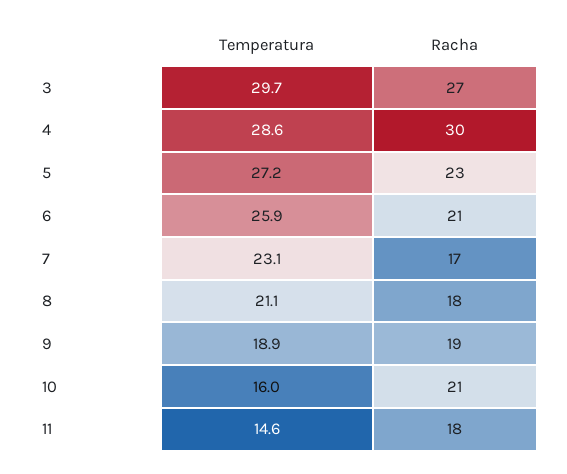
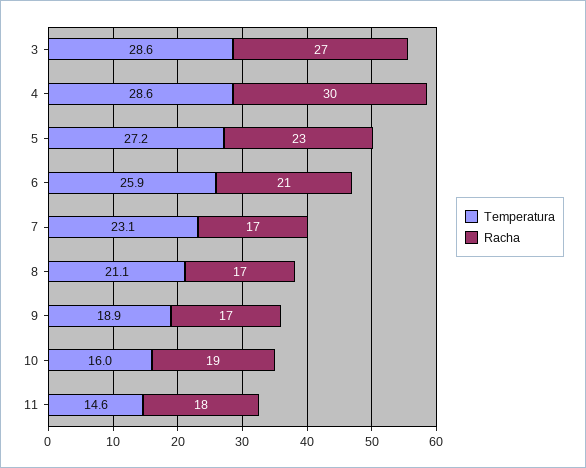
  {
    "Temperatura": {
-     "3": 29.7,
+     "3": 28.6,
      "4": 28.6,
      "5": 27.2,
      "6": 25.9,
      "7": 23.1,
      "8": 21.1,
      "9": 18.9,
      "10": 16,
      "11": 14.6
    },
    "Racha": {
      "3": 27,
      "4": 30,
      "5": 23,
      "6": 21,
      "7": 17,
-     "8": 18,
+     "8": 17,
-     "9": 19,
+     "9": 17,
-     "10": 21,
+     "10": 19,
      "11": 18
    }
  }

